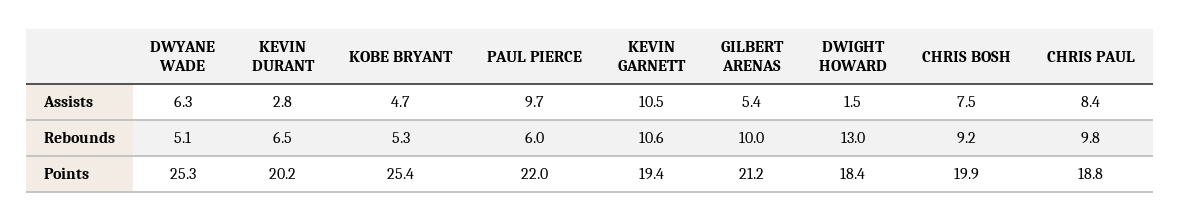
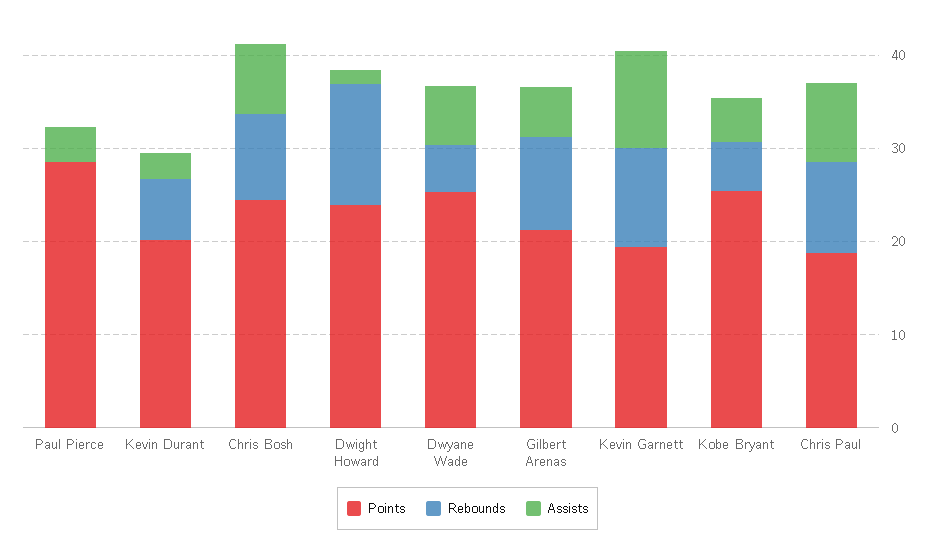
  {
    "Assists": {
      "DWYANE WADE": 6.3,
      "KEVIN DURANT": 2.8,
      "KOBE BRYANT": 4.7,
-     "PAUL PIERCE": 9.7,
+     "PAUL PIERCE": 4,
      "KEVIN GARNETT": 10.5,
      "GILBERT ARENAS": 5.4,
      "DWIGHT HOWARD": 1.5,
      "CHRIS BOSH": 7.5,
      "CHRIS PAUL": 8.4
    },
    "Rebounds": {
      "DWYANE WADE": 5.1,
      "KEVIN DURANT": 6.5,
      "KOBE BRYANT": 5.3,
-     "PAUL PIERCE": 6,
+     "PAUL PIERCE": 0,
      "KEVIN GARNETT": 10.6,
      "GILBERT ARENAS": 10,
      "DWIGHT HOWARD": 13,
      "CHRIS BOSH": 9.2,
      "CHRIS PAUL": 9.8
    },
    "Points": {
      "DWYANE WADE": 25.3,
      "KEVIN DURANT": 20.2,
      "KOBE BRYANT": 25.4,
-     "PAUL PIERCE": 22,
+     "PAUL PIERCE": 28,
      "KEVIN GARNETT": 19.4,
      "GILBERT ARENAS": 21.2,
-     "DWIGHT HOWARD": 18.4,
+     "DWIGHT HOWARD": 24,
-     "CHRIS BOSH": 19.9,
+     "CHRIS BOSH": 24,
      "CHRIS PAUL": 18.8
    }
  }

